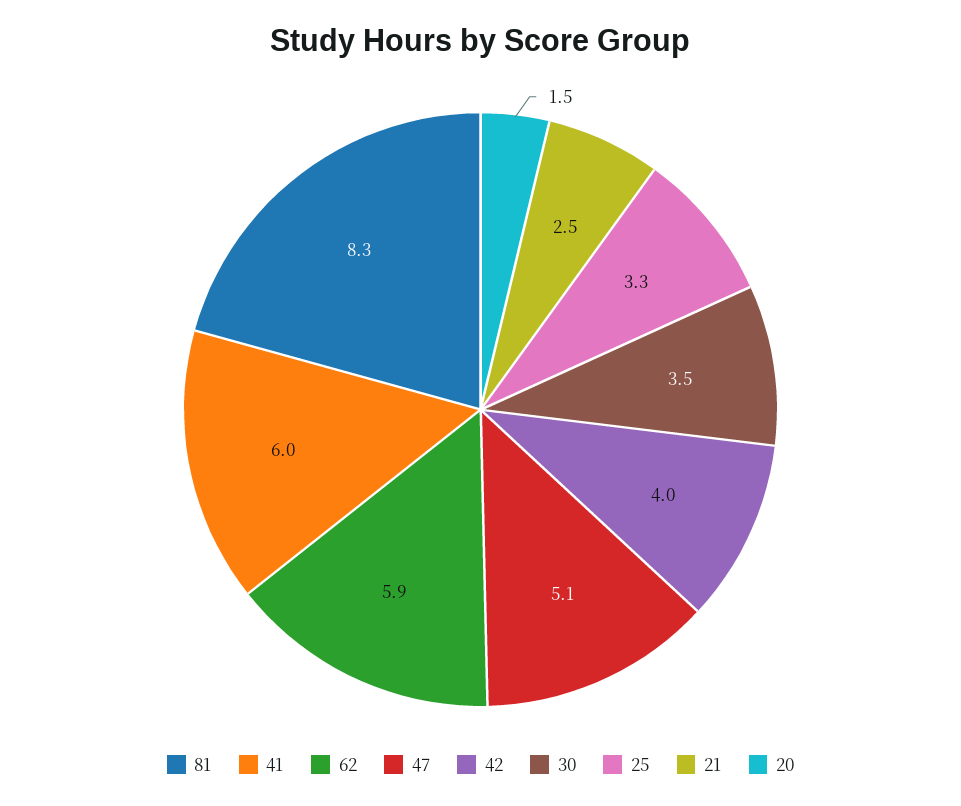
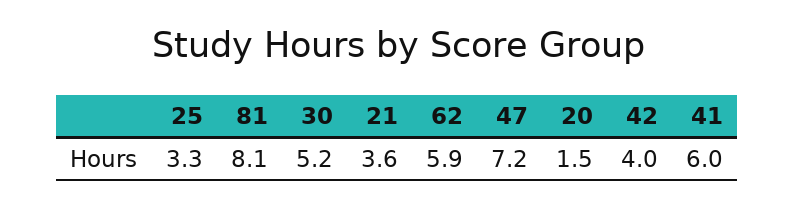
  {
-   "81": 8.3,
+   "81": 8.1,
    "41": 6,
    "62": 5.9,
-   "47": 5.1,
+   "47": 7.2,
    "42": 4,
-   "30": 3.5,
+   "30": 5.2,
    "25": 3.3,
-   "21": 2.5,
+   "21": 3.6,
    "20": 1.5
  }

